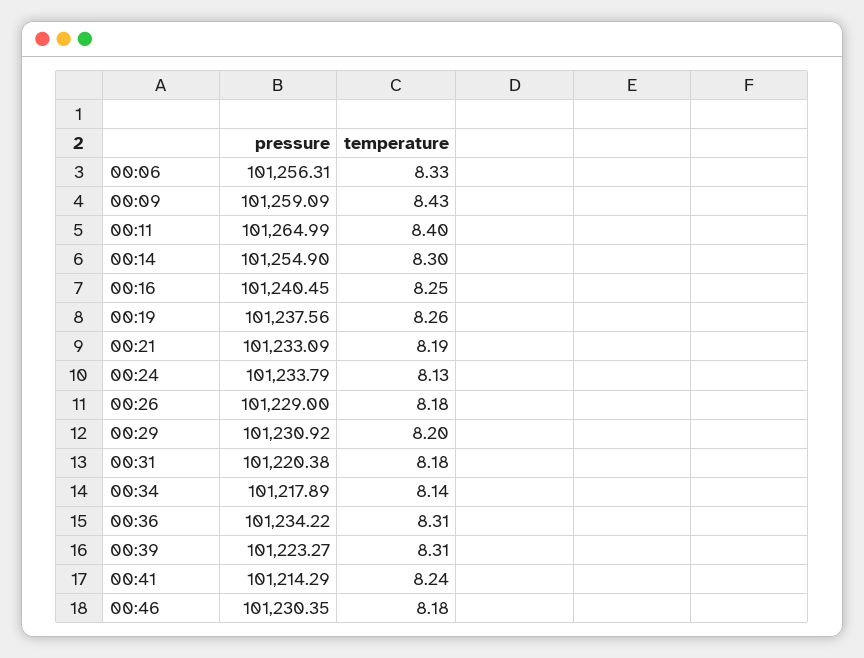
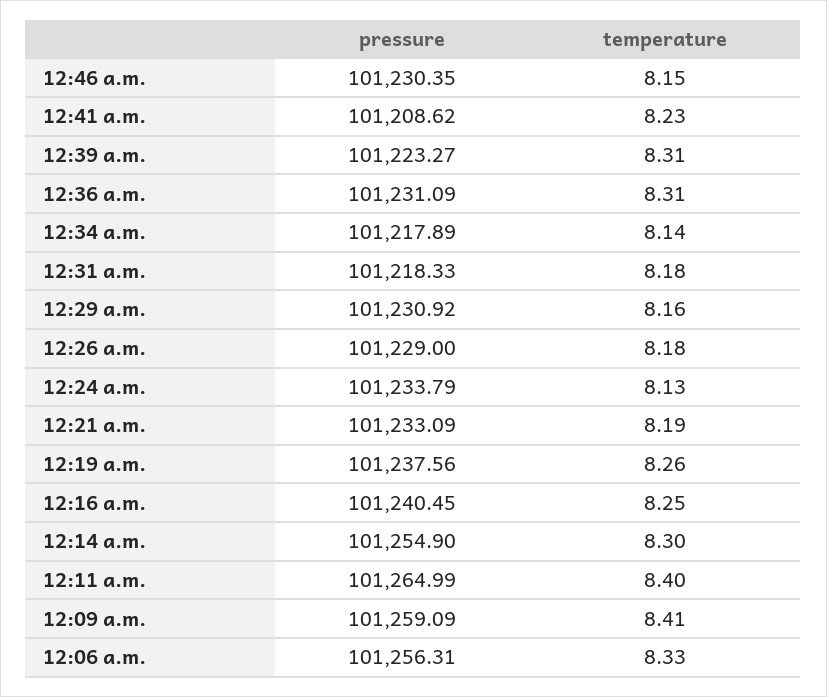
  {
    "pressure": {
      "00:06": 101256.31,
      "00:09": 101259.09,
      "00:11": 101264.99,
      "00:14": 101254.9,
      "00:16": 101240.45,
      "00:19": 101237.56,
      "00:21": 101233.09,
      "00:24": 101233.79,
      "00:26": 101229,
      "00:29": 101230.92,
-     "00:31": 101220.38,
+     "00:31": 101218.33,
      "00:34": 101217.89,
-     "00:36": 101234.22,
+     "00:36": 101231.09,
      "00:39": 101223.27,
-     "00:41": 101214.29,
+     "00:41": 101208.62,
      "00:46": 101230.35
    },
    "temperature": {
      "00:06": 8.33,
-     "00:09": 8.43,
+     "00:09": 8.41,
      "00:11": 8.4,
      "00:14": 8.3,
      "00:16": 8.25,
      "00:19": 8.26,
      "00:21": 8.19,
      "00:24": 8.13,
      "00:26": 8.18,
-     "00:29": 8.2,
+     "00:29": 8.16,
      "00:31": 8.18,
      "00:34": 8.14,
      "00:36": 8.31,
      "00:39": 8.31,
-     "00:41": 8.24,
+     "00:41": 8.23,
-     "00:46": 8.18
+     "00:46": 8.15
    }
  }

